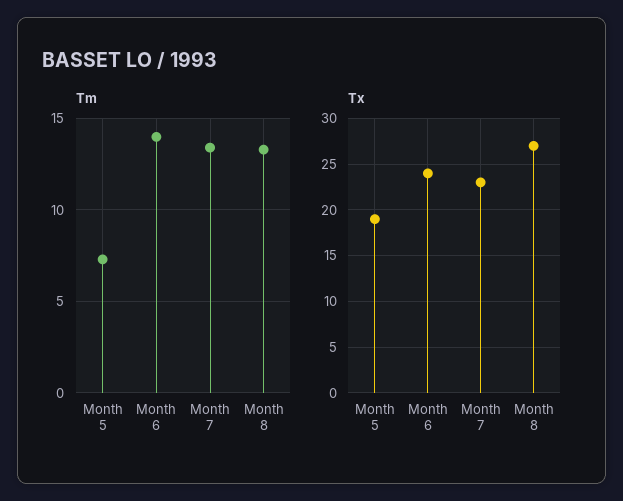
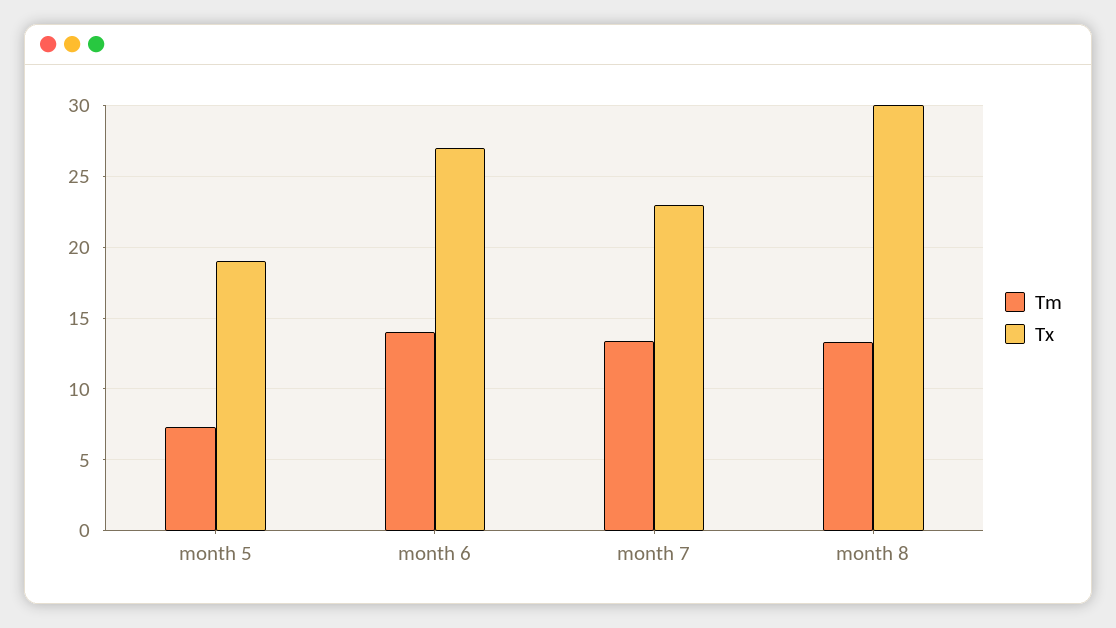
  {
    "Tm": {
      "Month 5": 7.5,
      "Month 6": 14,
      "Month 7": 13.5,
      "Month 8": 13.5
    },
    "Tx": {
      "Month 5": 19,
-     "Month 6": 24,
+     "Month 6": 27,
      "Month 7": 23,
-     "Month 8": 27
+     "Month 8": 30
    }
  }

